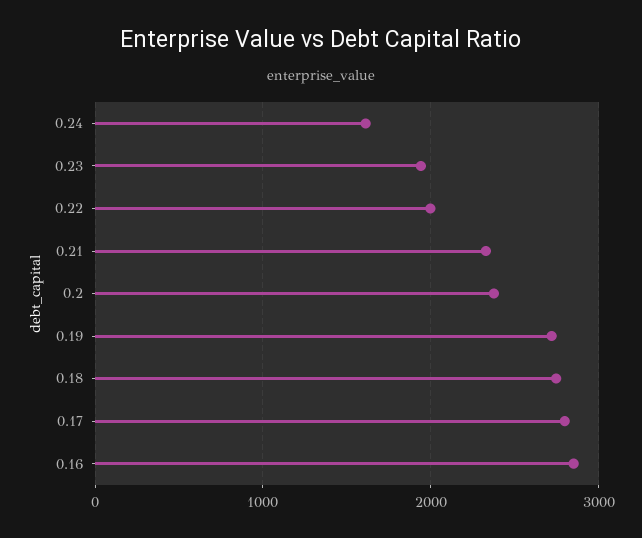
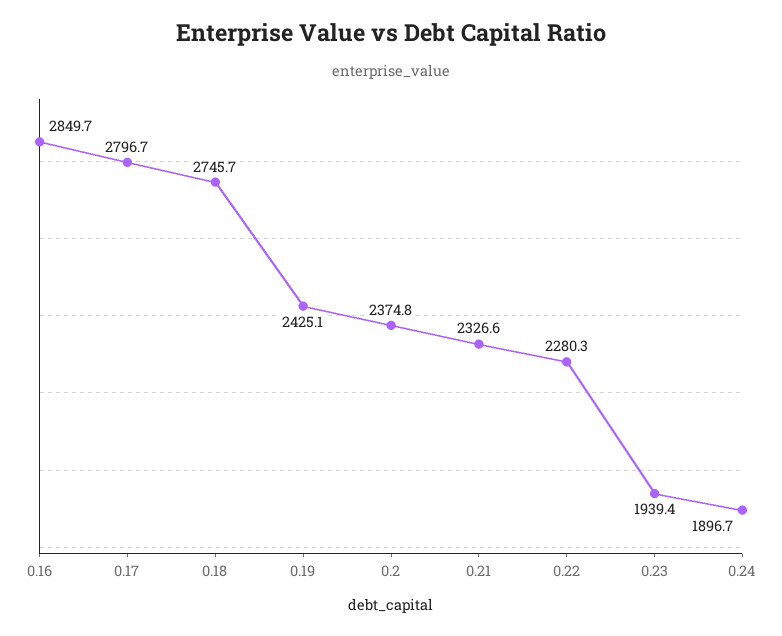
  {
-   "0.24": 1600,
+   "0.24": 1896.7,
    "0.23": 1939.4,
-   "0.22": 2000,
+   "0.22": 2280.3,
    "0.21": 2326.6,
    "0.2": 2374.8,
-   "0.19": 2700,
+   "0.19": 2425.1,
    "0.18": 2745.7,
    "0.17": 2796.7,
    "0.16": 2849.7
  }

